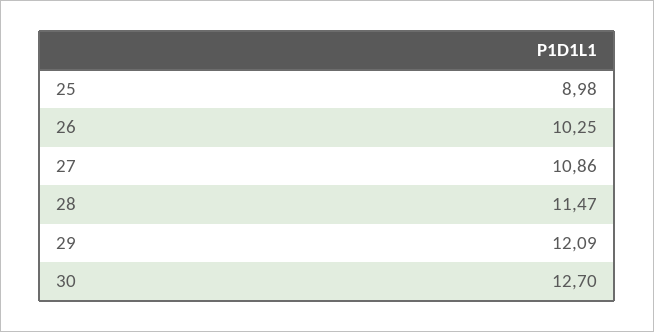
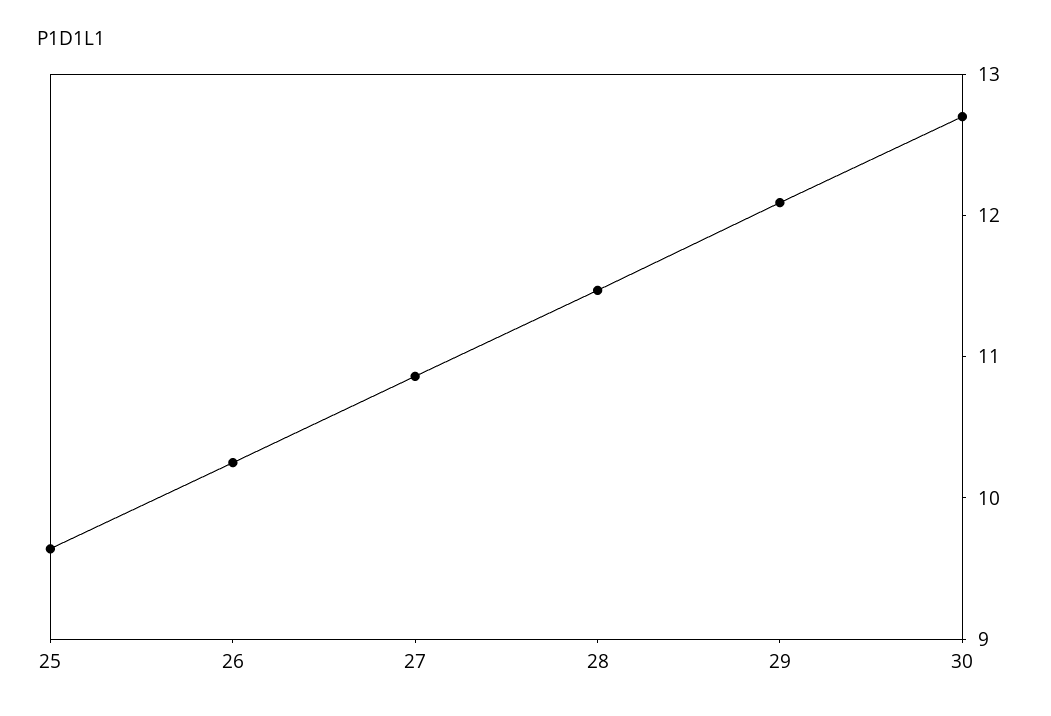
  {
-   "25": 8.98,
+   "25": 9.6,
    "26": 10.25,
    "27": 10.86,
    "28": 11.47,
    "29": 12.09,
    "30": 12.7
  }

